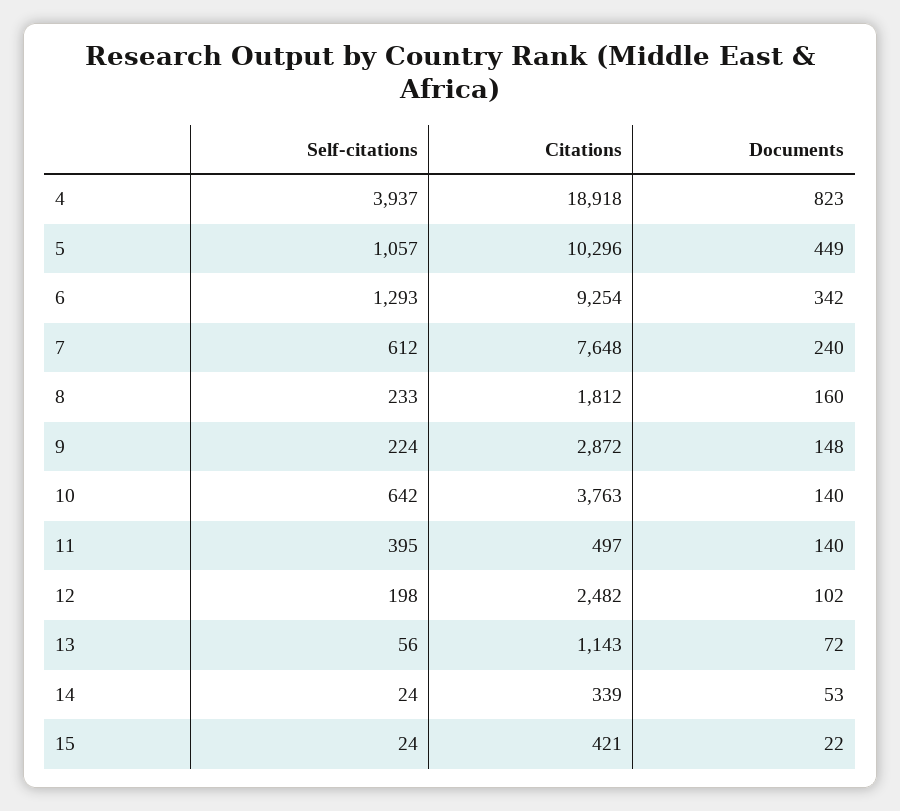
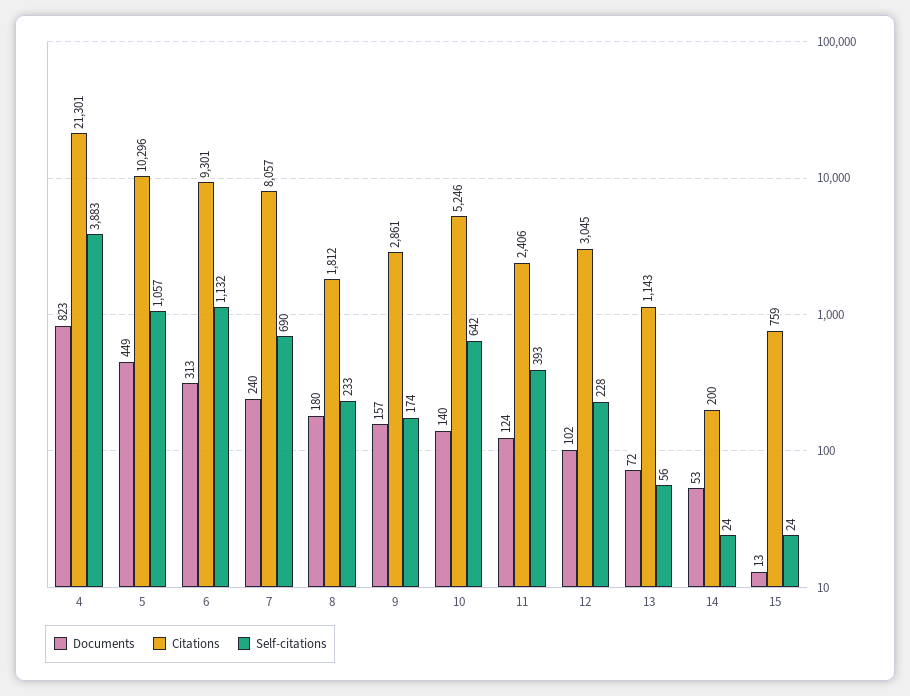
  {
    "Self-citations": {
-     "4": 3937,
+     "4": 3883,
      "5": 1057,
-     "6": 1293,
+     "6": 1132,
-     "7": 612,
+     "7": 690,
      "8": 233,
-     "9": 224,
+     "9": 174,
      "10": 642,
-     "11": 395,
+     "11": 393,
-     "12": 198,
+     "12": 228,
      "13": 56,
      "14": 24,
      "15": 24
    },
    "Citations": {
-     "4": 18918,
+     "4": 21301,
      "5": 10296,
-     "6": 9254,
+     "6": 9301,
-     "7": 7648,
+     "7": 8057,
      "8": 1812,
-     "9": 2872,
+     "9": 2861,
-     "10": 3763,
+     "10": 5246,
-     "11": 497,
+     "11": 2406,
-     "12": 2482,
+     "12": 3045,
      "13": 1143,
-     "14": 339,
+     "14": 200,
-     "15": 421
+     "15": 759
    },
    "Documents": {
      "4": 823,
      "5": 449,
-     "6": 342,
+     "6": 313,
      "7": 240,
-     "8": 160,
+     "8": 180,
-     "9": 148,
+     "9": 157,
      "10": 140,
-     "11": 140,
+     "11": 124,
      "12": 102,
      "13": 72,
      "14": 53,
-     "15": 22
+     "15": 13
    }
  }

